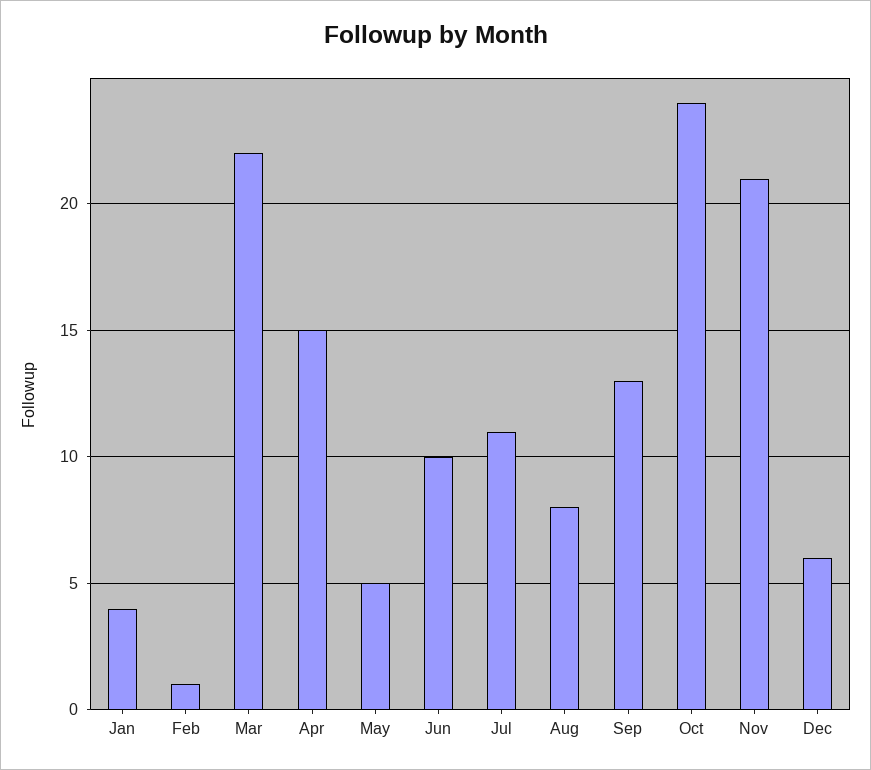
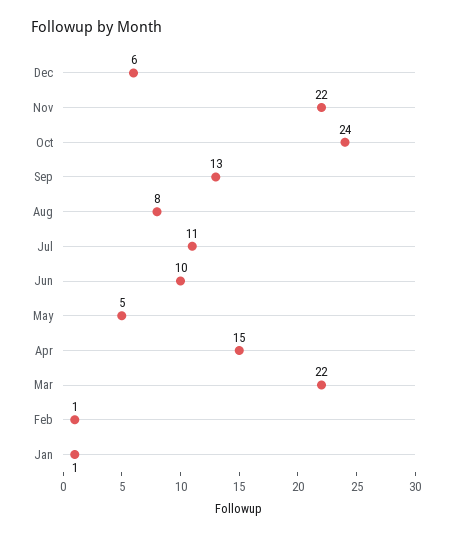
  {
-   "Jan": 4,
+   "Jan": 1,
    "Feb": 1,
    "Mar": 22,
    "Apr": 15,
    "May": 5,
    "Jun": 10,
    "Jul": 11,
    "Aug": 8,
    "Sep": 13,
    "Oct": 24,
-   "Nov": 21,
+   "Nov": 22,
    "Dec": 6
  }

